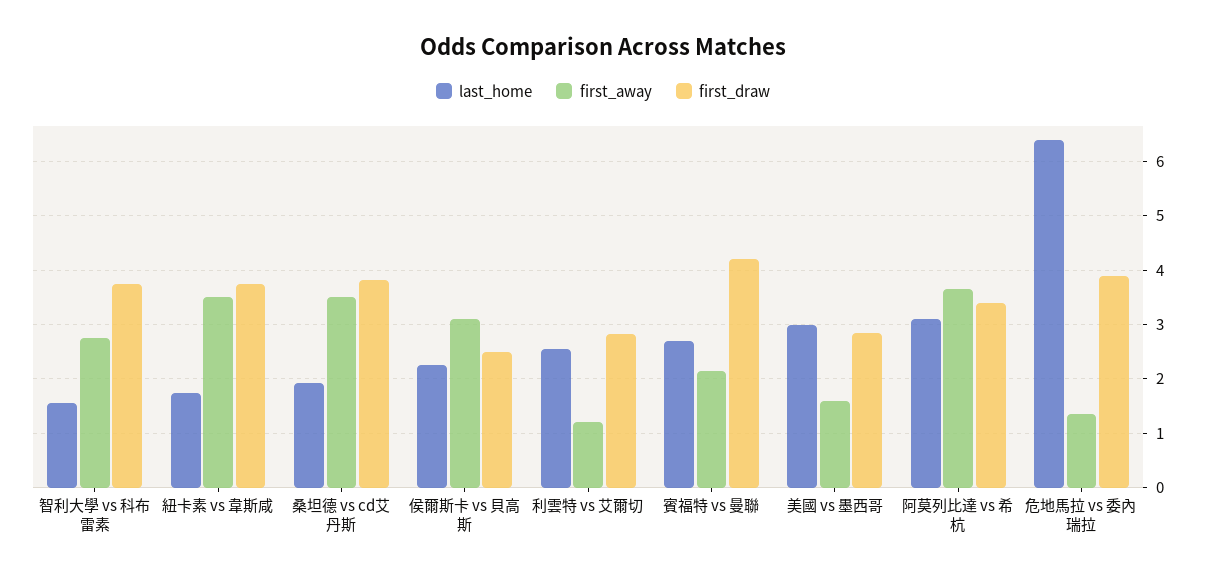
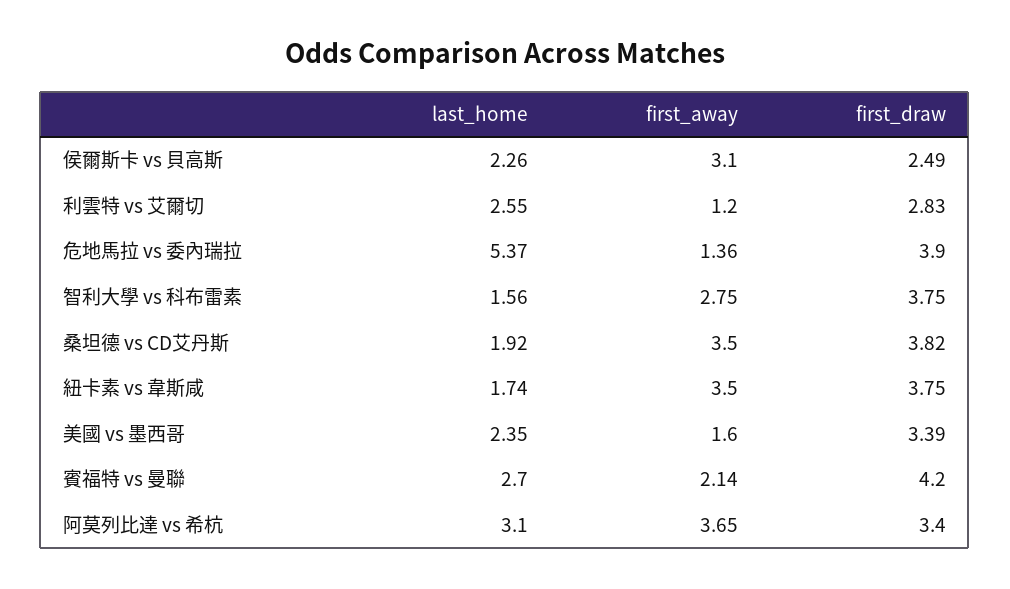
  {
    "last_home": {
      "智利大學 vs 科布雷素": 1.56,
      "紐卡素 vs 韋斯咸": 1.74,
      "桑坦德 vs cd艾丹斯": 1.92,
      "侯爾斯卡 vs 貝高斯": 2.26,
      "利雲特 vs 艾爾切": 2.55,
      "賓福特 vs 曼聯": 2.7,
-     "美國 vs 墨西哥": 3,
+     "美國 vs 墨西哥": 2.35,
      "阿莫列比達 vs 希杭": 3.1,
-     "危地馬拉 vs 委內瑞拉": 6.4
+     "危地馬拉 vs 委內瑞拉": 5.37
    },
    "first_away": {
      "智利大學 vs 科布雷素": 2.75,
      "紐卡素 vs 韋斯咸": 3.5,
      "桑坦德 vs cd艾丹斯": 3.5,
      "侯爾斯卡 vs 貝高斯": 3.1,
      "利雲特 vs 艾爾切": 1.2,
      "賓福特 vs 曼聯": 2.14,
      "美國 vs 墨西哥": 1.6,
      "阿莫列比達 vs 希杭": 3.65,
      "危地馬拉 vs 委內瑞拉": 1.36
    },
    "first_draw": {
      "智利大學 vs 科布雷素": 3.75,
      "紐卡素 vs 韋斯咸": 3.75,
      "桑坦德 vs cd艾丹斯": 3.82,
      "侯爾斯卡 vs 貝高斯": 2.49,
      "利雲特 vs 艾爾切": 2.83,
      "賓福特 vs 曼聯": 4.2,
-     "美國 vs 墨西哥": 2.8,
+     "美國 vs 墨西哥": 3.39,
      "阿莫列比達 vs 希杭": 3.4,
      "危地馬拉 vs 委內瑞拉": 3.9
    }
  }

